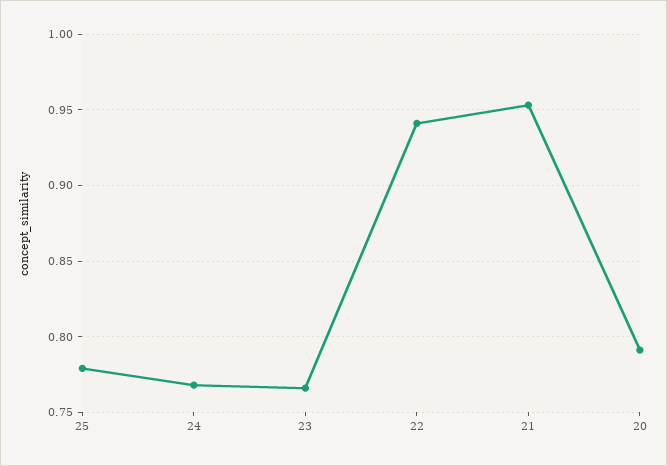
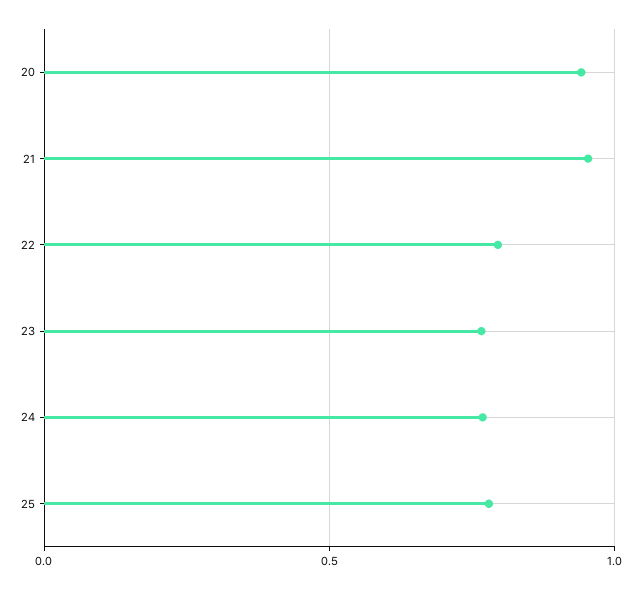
  {
    "25": 0.78,
    "24": 0.77,
    "23": 0.765,
-   "22": 0.94,
+   "22": 0.8,
    "21": 0.955,
-   "20": 0.79
+   "20": 0.95
  }

